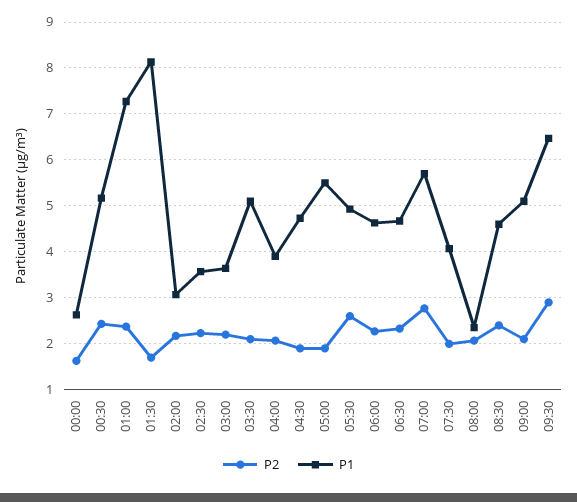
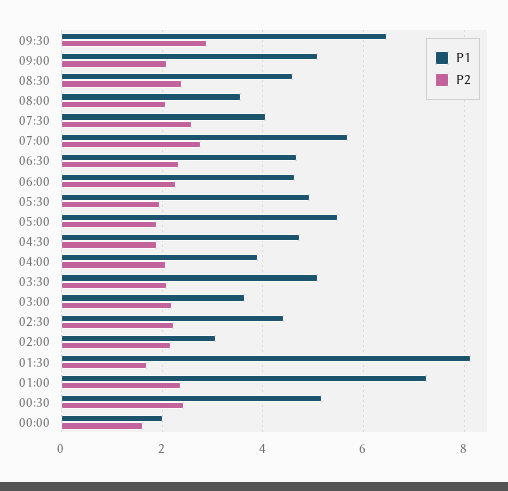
  {
    "P2": {
      "00:00": 1.6,
      "00:30": 2.4,
      "01:00": 2.4,
      "01:30": 1.8,
      "02:00": 2.2,
      "02:30": 2.2,
      "03:00": 2.2,
      "03:30": 2.2,
      "04:00": 2,
      "04:30": 2,
      "05:00": 2,
-     "05:30": 2.6,
+     "05:30": 2,
      "06:00": 2.2,
      "06:30": 2.4,
      "07:00": 2.8,
-     "07:30": 2,
+     "07:30": 2.6,
      "08:00": 2,
      "08:30": 2.4,
      "09:00": 2.2,
      "09:30": 3
    },
    "P1": {
-     "00:00": 2.6,
+     "00:00": 2,
      "00:30": 5.2,
      "01:00": 7.2,
      "01:30": 8.2,
      "02:00": 3,
-     "02:30": 3.6,
+     "02:30": 4.4,
      "03:00": 3.6,
      "03:30": 5.2,
      "04:00": 4,
      "04:30": 4.8,
      "05:00": 5.6,
      "05:30": 5,
      "06:00": 4.6,
      "06:30": 4.6,
      "07:00": 5.8,
      "07:30": 4,
-     "08:00": 2.4,
+     "08:00": 3.6,
      "08:30": 4.6,
      "09:00": 5.2,
      "09:30": 6.4
    }
  }

